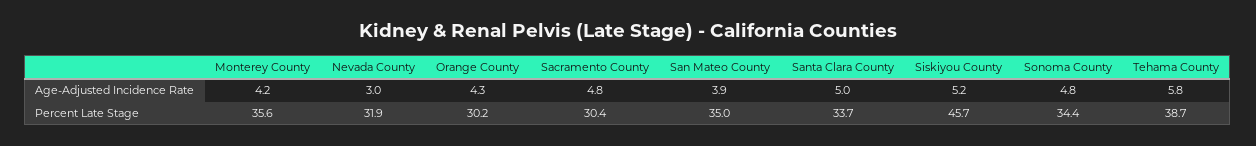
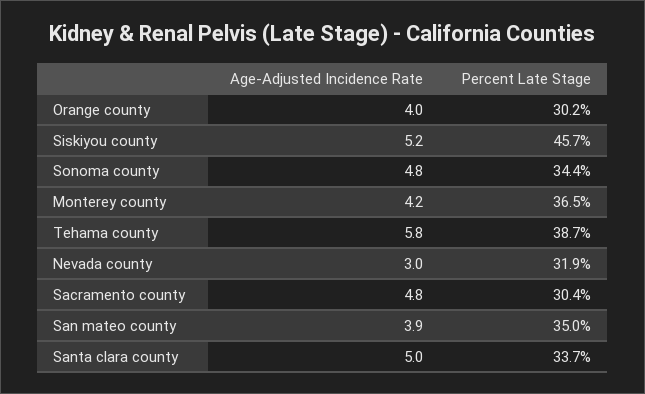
  {
    "Monterey County": {
      "Age-Adjusted Incidence Rate": 4.2,
-     "Percent Late Stage": 35.6
+     "Percent Late Stage": 36.5
    },
    "Nevada County": {
      "Age-Adjusted Incidence Rate": 3,
      "Percent Late Stage": 31.9
    },
    "Orange County": {
-     "Age-Adjusted Incidence Rate": 4.3,
+     "Age-Adjusted Incidence Rate": 4,
      "Percent Late Stage": 30.2
    },
    "Sacramento County": {
      "Age-Adjusted Incidence Rate": 4.8,
      "Percent Late Stage": 30.4
    },
    "San Mateo County": {
      "Age-Adjusted Incidence Rate": 3.9,
      "Percent Late Stage": 35
    },
    "Santa Clara County": {
      "Age-Adjusted Incidence Rate": 5,
      "Percent Late Stage": 33.7
    },
    "Siskiyou County": {
      "Age-Adjusted Incidence Rate": 5.2,
      "Percent Late Stage": 45.7
    },
    "Sonoma County": {
      "Age-Adjusted Incidence Rate": 4.8,
      "Percent Late Stage": 34.4
    },
    "Tehama County": {
      "Age-Adjusted Incidence Rate": 5.8,
      "Percent Late Stage": 38.7
    }
  }

